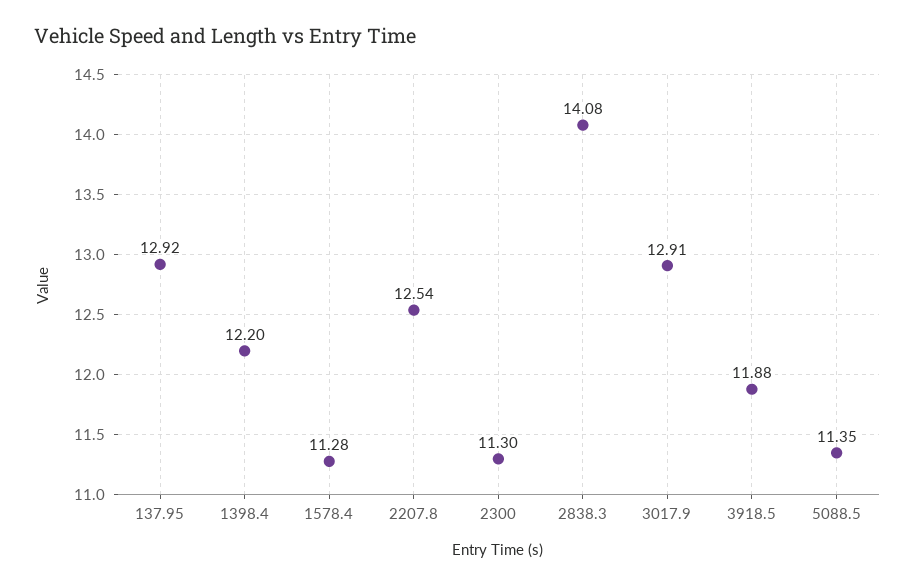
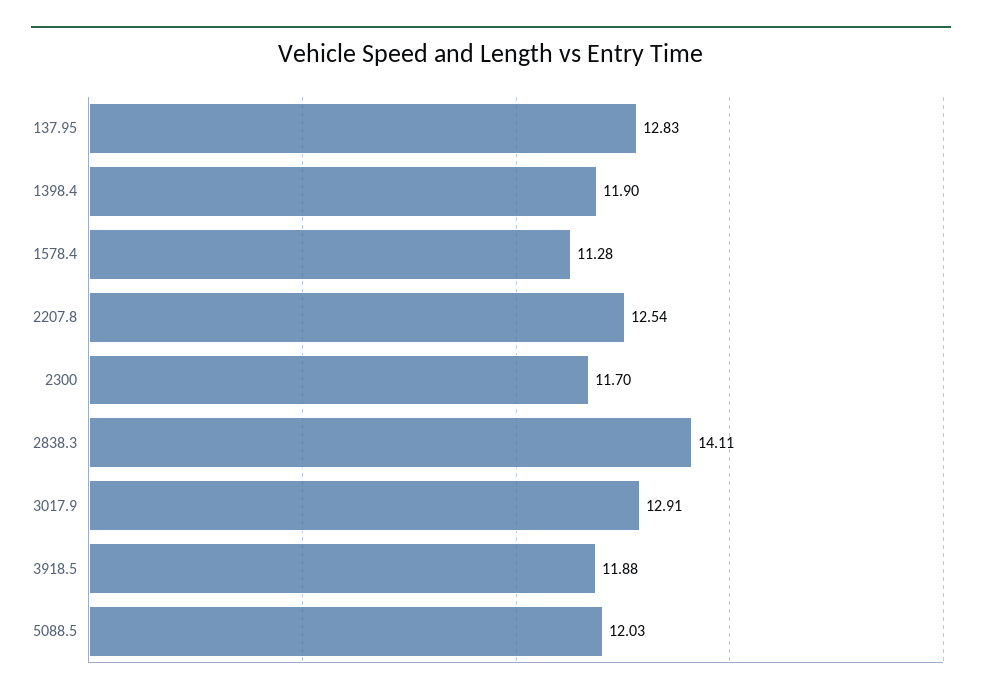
  {
-   "137.95": 12.92,
+   "137.95": 12.83,
-   "1398.4": 12.2,
+   "1398.4": 11.9,
    "1578.4": 11.28,
    "2207.8": 12.54,
-   "2300": 11.3,
+   "2300": 11.7,
-   "2838.3": 14.08,
+   "2838.3": 14.11,
    "3017.9": 12.91,
    "3918.5": 11.88,
-   "5088.5": 11.35
+   "5088.5": 12.03
  }

